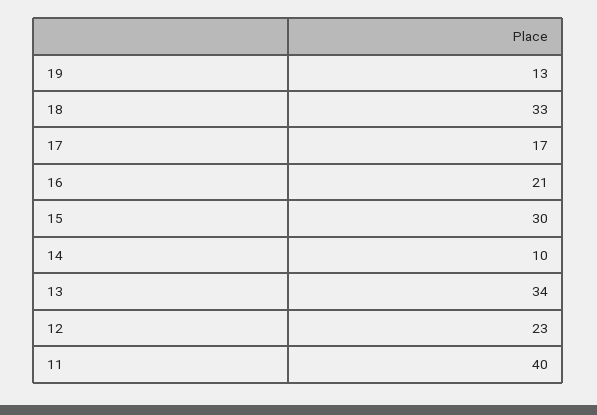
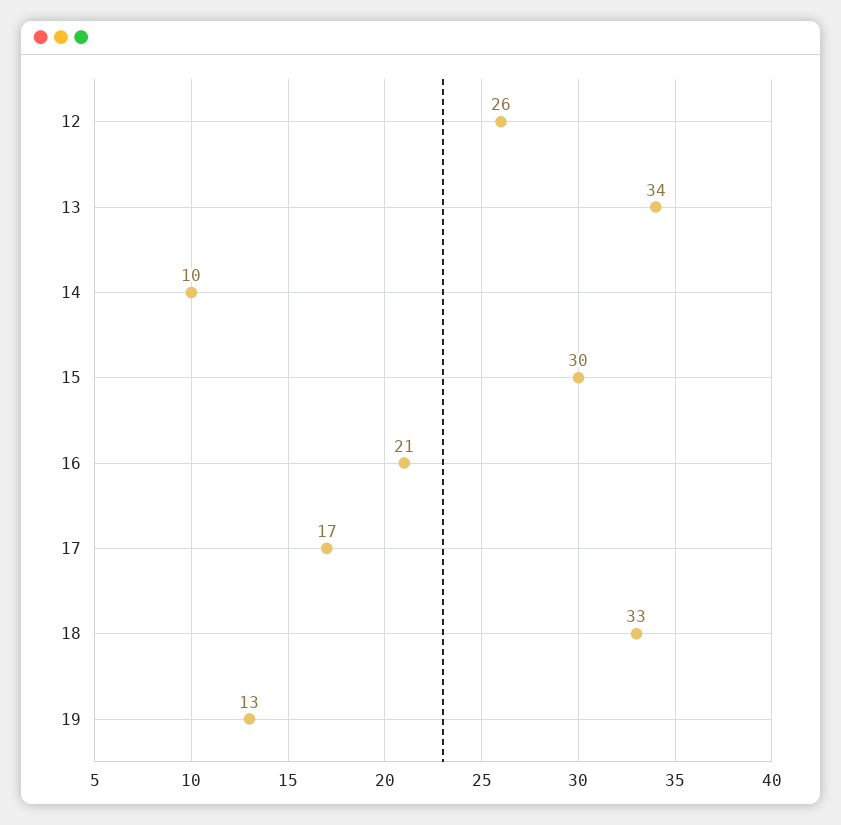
  {
    "19": 13,
    "18": 33,
    "17": 17,
    "16": 21,
    "15": 30,
    "14": 10,
    "13": 34,
-   "12": 23,
+   "12": 26
-   "11": 40
  }

